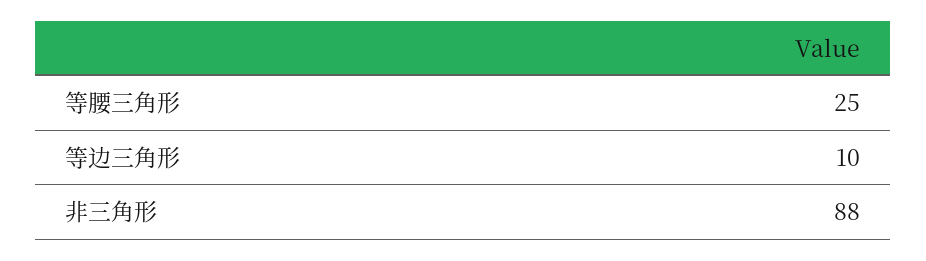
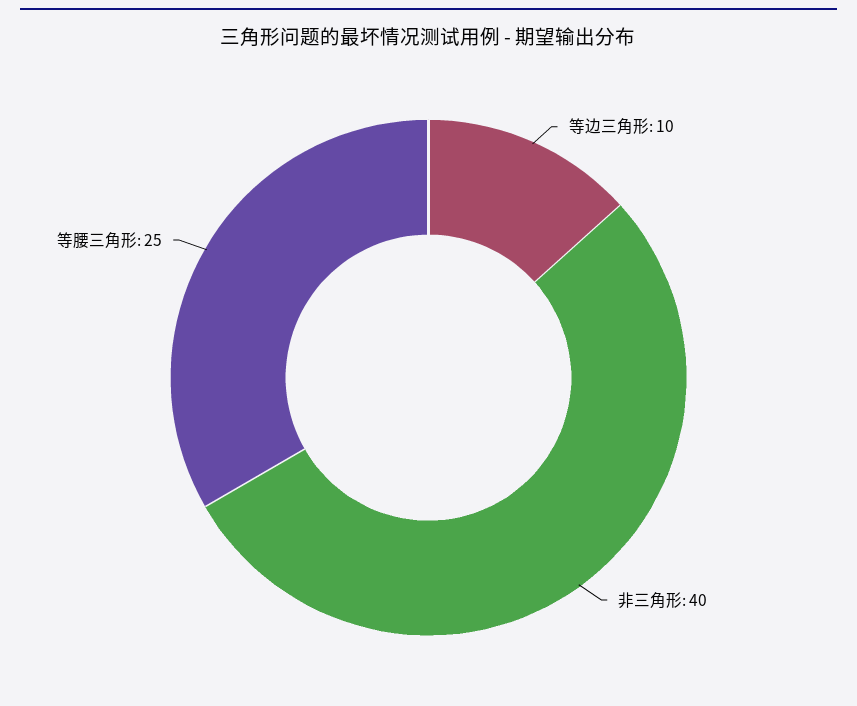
  {
    "等腰三角形": 25,
    "等边三角形": 10,
-   "非三角形": 88
+   "非三角形": 40
  }

